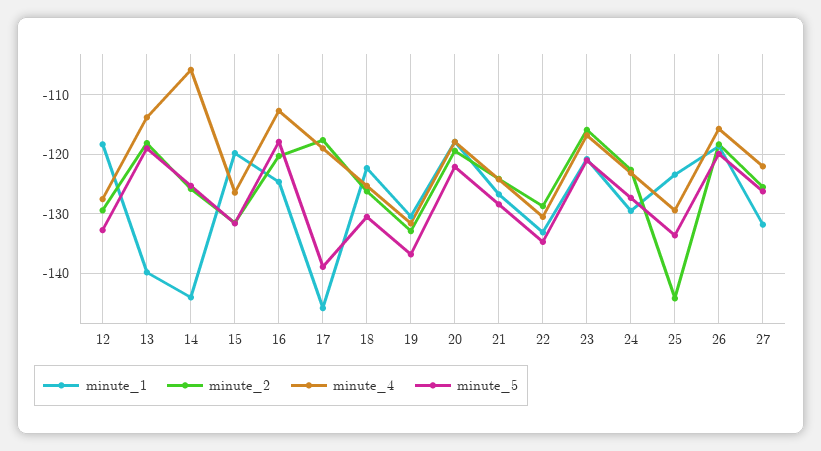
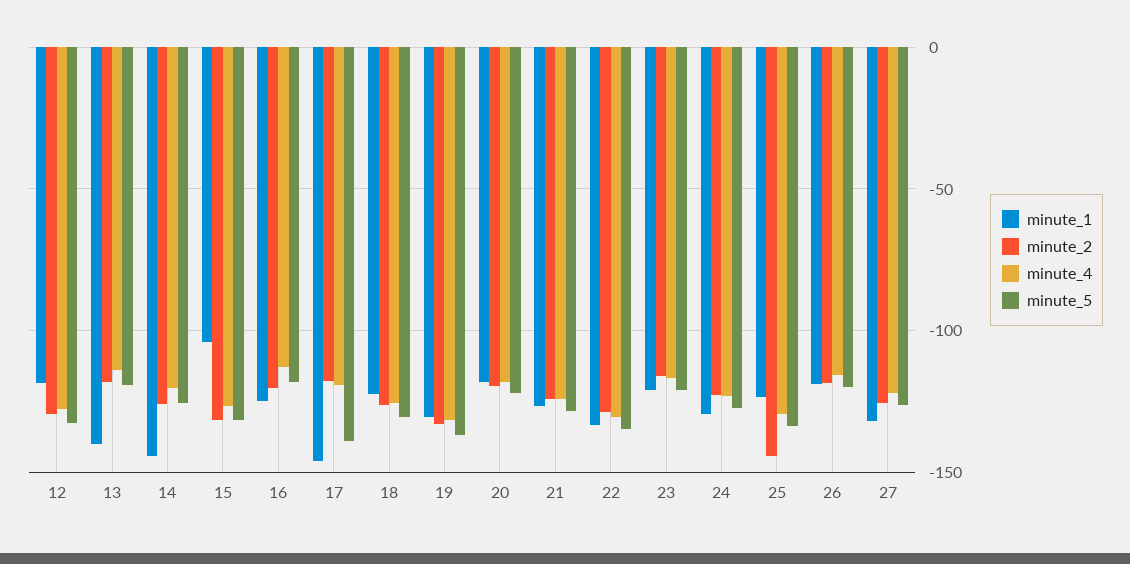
  {
    "minute_1": {
      "12": -118,
      "13": -140,
      "14": -144,
-     "15": -120,
+     "15": -105,
      "16": -124,
      "17": -146,
      "18": -122,
      "19": -130,
      "20": -118,
      "21": -126,
      "22": -134,
      "23": -120,
      "24": -130,
      "25": -124,
      "26": -118,
      "27": -132
    },
    "minute_2": {
      "12": -130,
      "13": -118,
      "14": -126,
      "15": -132,
      "16": -120,
      "17": -118,
      "18": -126,
      "19": -132,
      "20": -120,
      "21": -124,
      "22": -128,
      "23": -116,
      "24": -122,
      "25": -144,
      "26": -118,
      "27": -126
    },
    "minute_4": {
      "12": -128,
      "13": -114,
-     "14": -106,
+     "14": -120,
      "15": -126,
      "16": -112,
      "17": -120,
      "18": -126,
      "19": -132,
      "20": -118,
      "21": -124,
      "22": -130,
      "23": -116,
      "24": -124,
      "25": -130,
      "26": -116,
      "27": -122
    },
    "minute_5": {
      "12": -132,
      "13": -120,
      "14": -126,
      "15": -132,
      "16": -118,
      "17": -138,
      "18": -130,
      "19": -136,
      "20": -122,
      "21": -128,
      "22": -134,
      "23": -122,
      "24": -128,
      "25": -134,
      "26": -120,
      "27": -126
    }
  }

